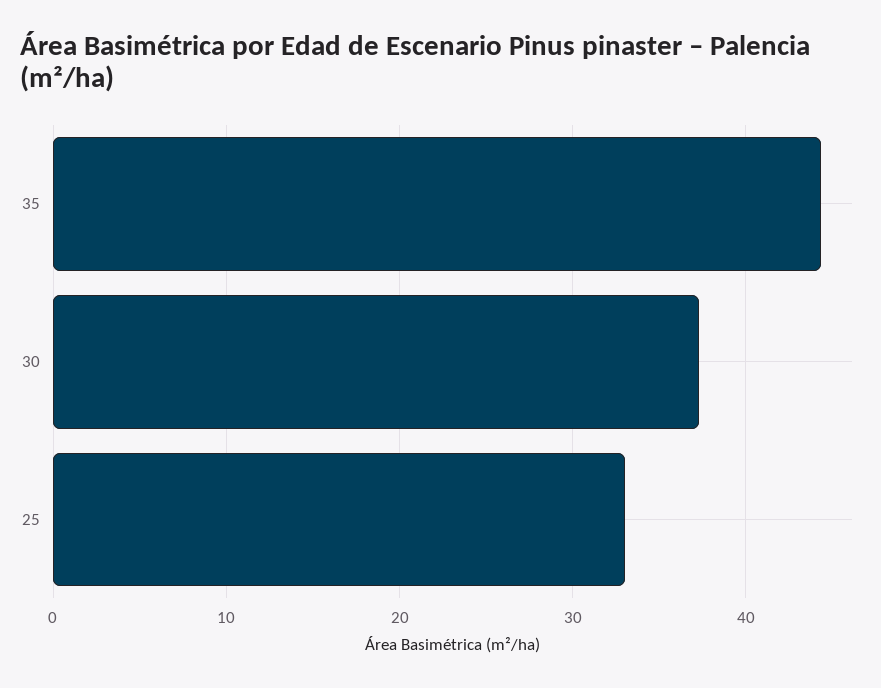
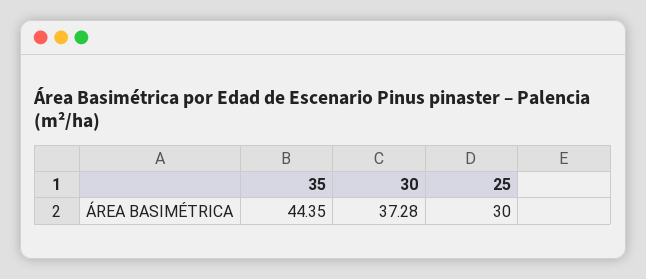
  {
    "35": 44.35,
    "30": 37.28,
-   "25": 33
+   "25": 30
  }

